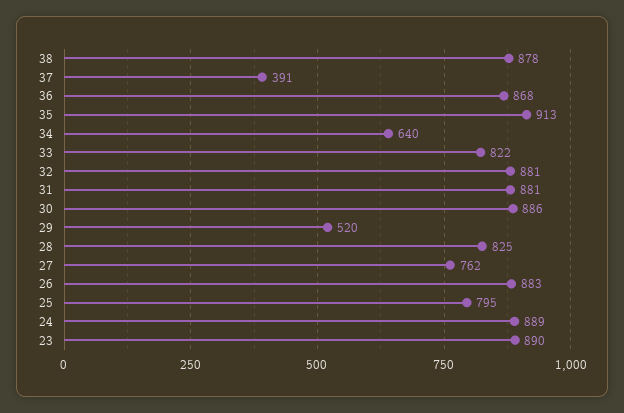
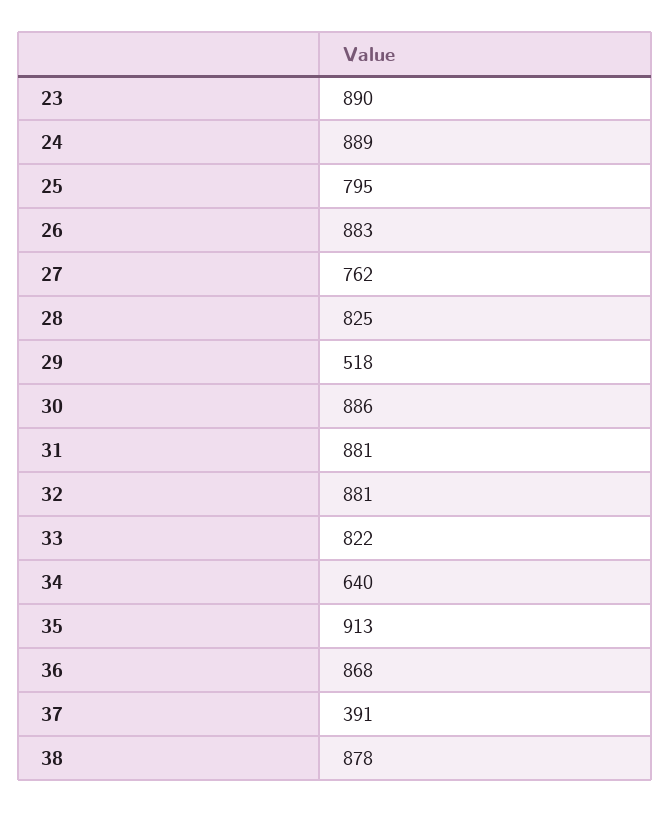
  {
    "38": 878,
    "37": 391,
    "36": 868,
    "35": 913,
    "34": 640,
    "33": 822,
    "32": 881,
    "31": 881,
    "30": 886,
-   "29": 520,
+   "29": 518,
    "28": 825,
    "27": 762,
    "26": 883,
    "25": 795,
    "24": 889,
    "23": 890
  }

